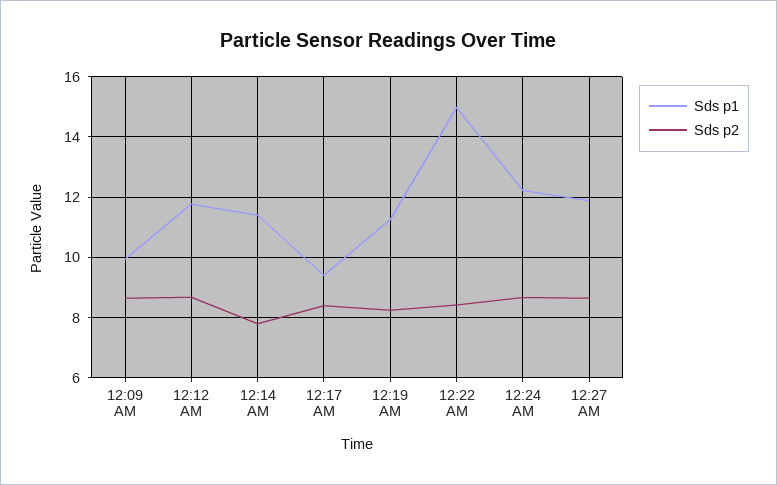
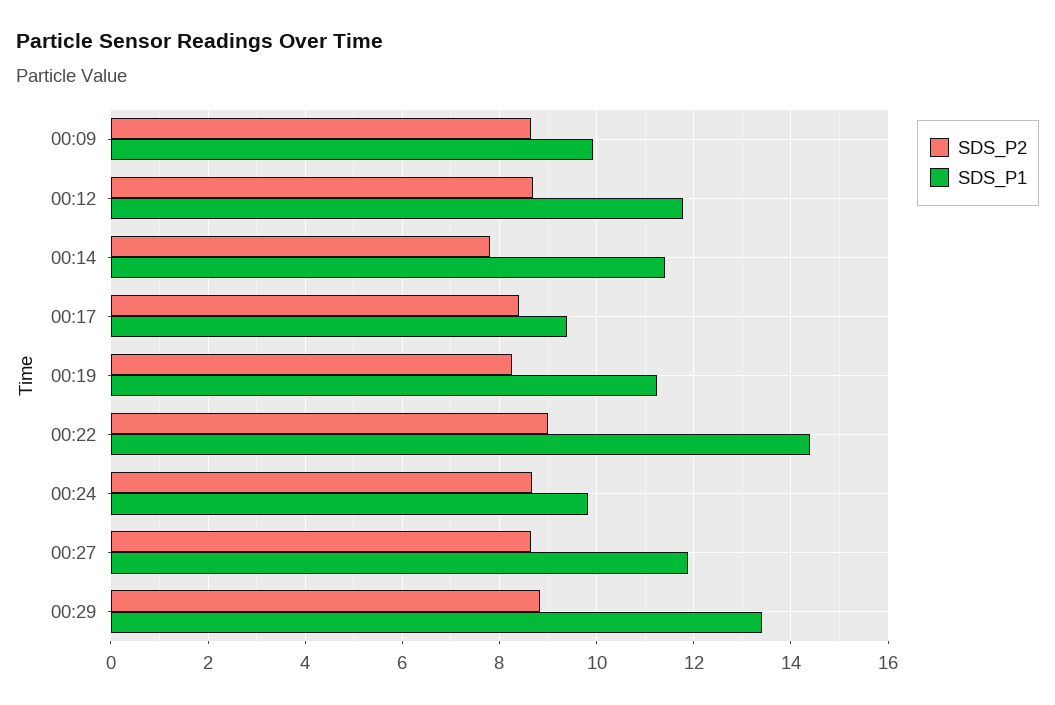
  {
    "Sds p1": {
      "12:09 AM": 10,
      "12:12 AM": 11.8,
      "12:14 AM": 11.4,
      "12:17 AM": 9.4,
      "12:19 AM": 11.2,
-     "12:22 AM": 15,
+     "12:22 AM": 14.4,
-     "12:24 AM": 12.2,
+     "12:24 AM": 9.8,
-     "12:27 AM": 11.8
+     "12:27 AM": 11.8,
+     "00:29": 13.4
    },
    "Sds p2": {
      "12:09 AM": 8.6,
      "12:12 AM": 8.6,
      "12:14 AM": 7.8,
      "12:17 AM": 8.4,
      "12:19 AM": 8.2,
-     "12:22 AM": 8.4,
+     "12:22 AM": 9,
      "12:24 AM": 8.6,
-     "12:27 AM": 8.6
+     "12:27 AM": 8.6,
+     "00:29": 8.8
    }
  }

